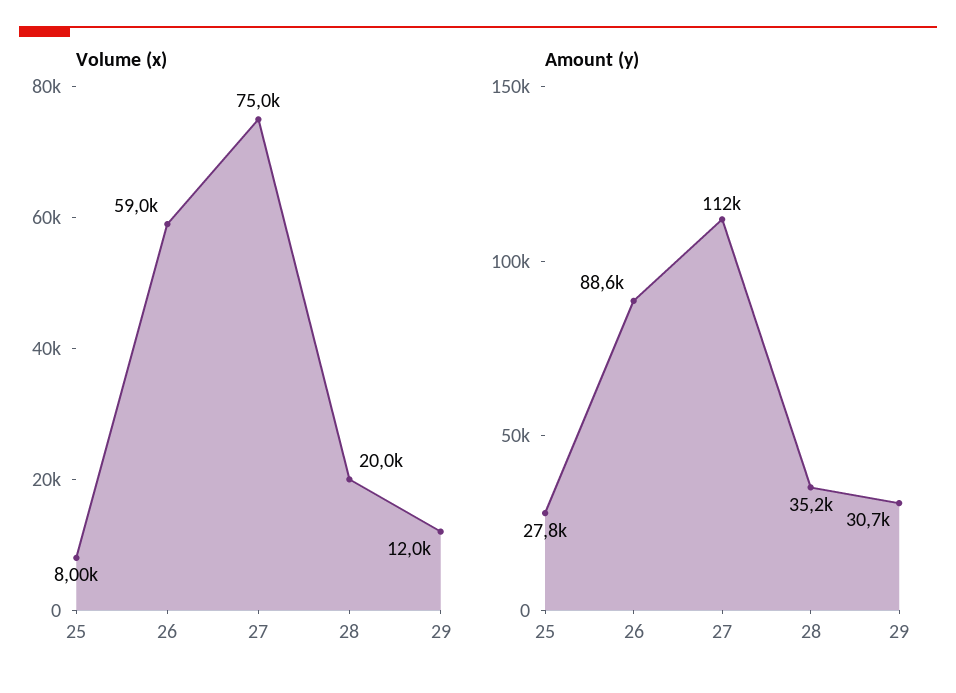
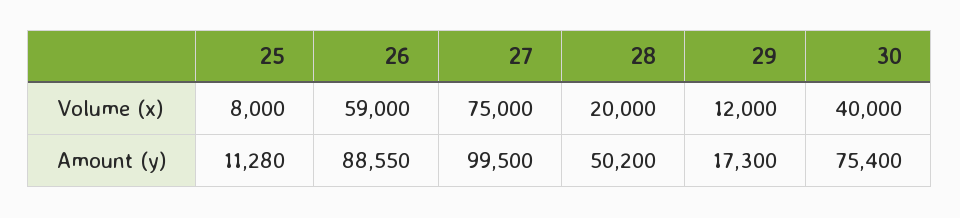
  {
    "Volume (x)": {
      "25": 8000,
      "26": 59000,
      "27": 75000,
      "28": 20000,
-     "29": 12000
+     "29": 12000,
+     "30": 40000
    },
    "Amount (y)": {
-     "25": 27800,
+     "25": 11280,
      "26": 88550,
-     "27": 112000,
+     "27": 99500,
-     "28": 35200,
+     "28": 50200,
-     "29": 30700
+     "29": 17300,
+     "30": 75400
    }
  }

